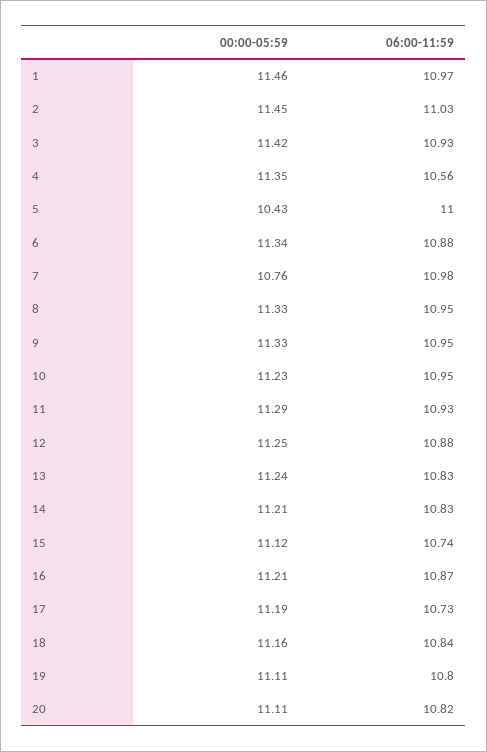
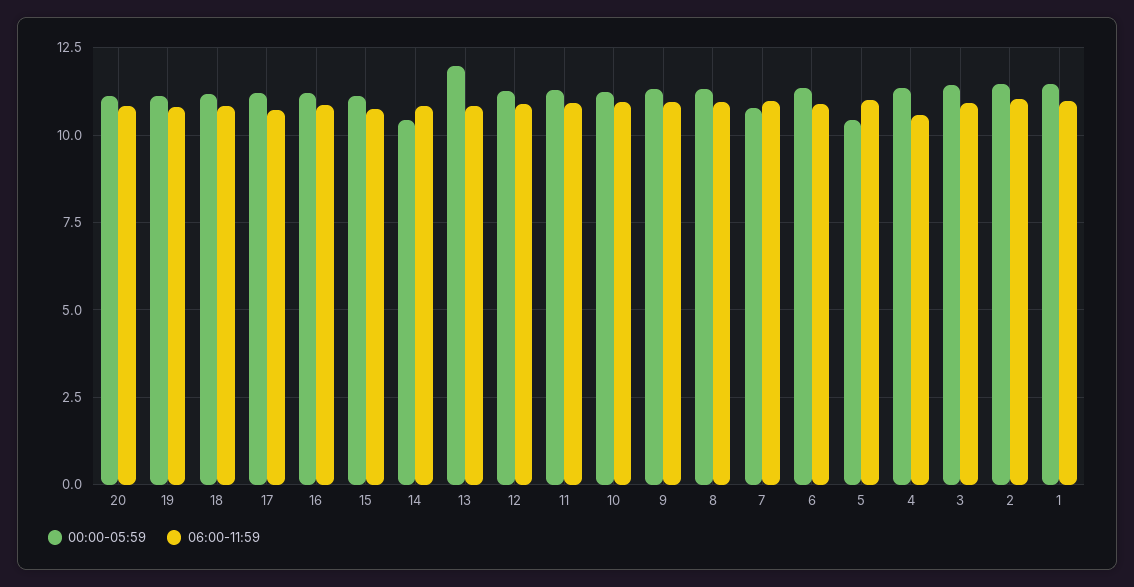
  {
    "00:00-05:59": {
      "1": 11.46,
      "2": 11.45,
      "3": 11.42,
      "4": 11.35,
      "5": 10.43,
      "6": 11.34,
      "7": 10.76,
      "8": 11.33,
      "9": 11.33,
      "10": 11.23,
      "11": 11.29,
      "12": 11.25,
-     "13": 11.24,
+     "13": 12,
-     "14": 11.21,
+     "14": 10.5,
      "15": 11.12,
      "16": 11.21,
      "17": 11.19,
      "18": 11.16,
      "19": 11.11,
      "20": 11.11
    },
    "06:00-11:59": {
      "1": 10.97,
      "2": 11.03,
      "3": 10.93,
      "4": 10.56,
      "5": 11,
      "6": 10.88,
      "7": 10.98,
      "8": 10.95,
      "9": 10.95,
      "10": 10.95,
      "11": 10.93,
      "12": 10.88,
      "13": 10.83,
      "14": 10.83,
      "15": 10.74,
      "16": 10.87,
      "17": 10.73,
      "18": 10.84,
      "19": 10.8,
      "20": 10.82
    }
  }

